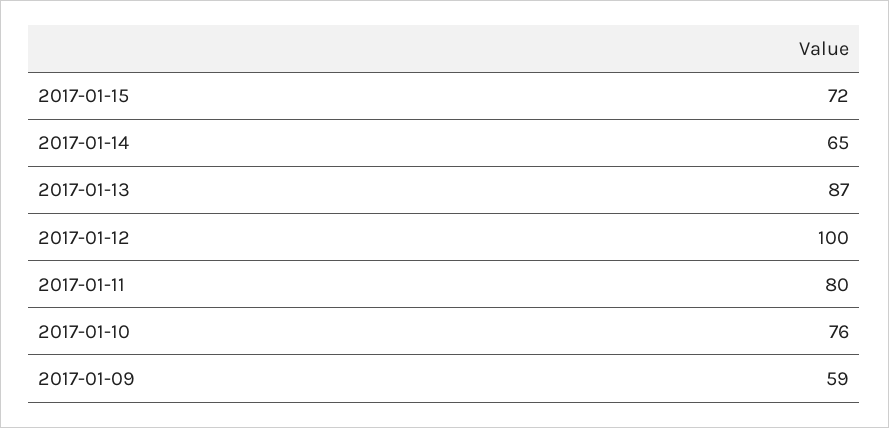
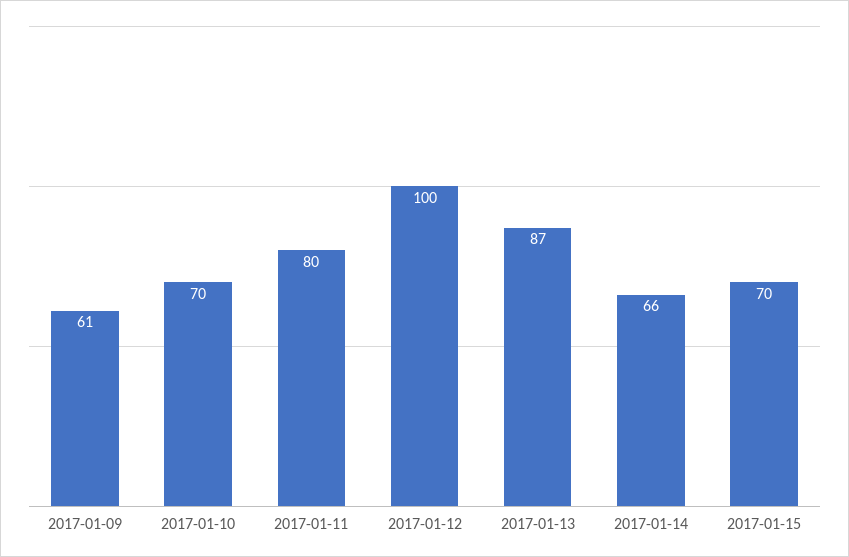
  {
-   "2017-01-15": 72,
+   "2017-01-15": 70,
-   "2017-01-14": 65,
+   "2017-01-14": 66,
    "2017-01-13": 87,
    "2017-01-12": 100,
    "2017-01-11": 80,
-   "2017-01-10": 76,
+   "2017-01-10": 70,
-   "2017-01-09": 59
+   "2017-01-09": 61
  }

